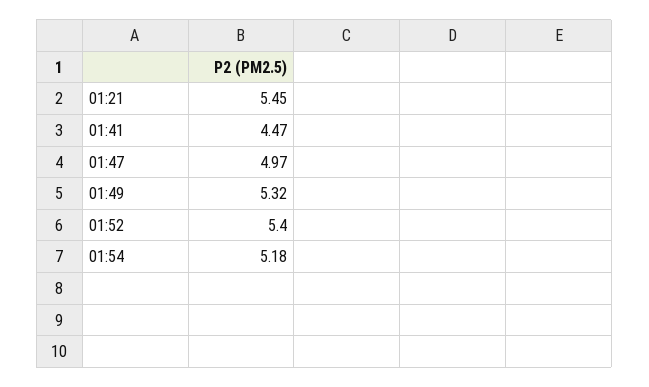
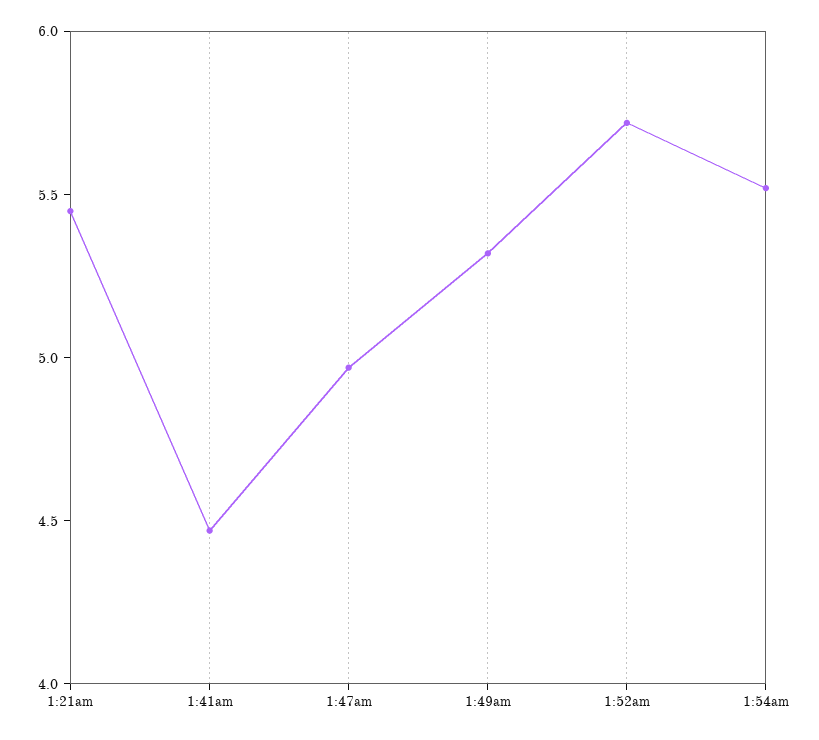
  {
    "01:21": 5.45,
    "01:41": 4.47,
    "01:47": 4.97,
    "01:49": 5.32,
-   "01:52": 5.4,
+   "01:52": 5.7,
-   "01:54": 5.18
+   "01:54": 5.5
  }

